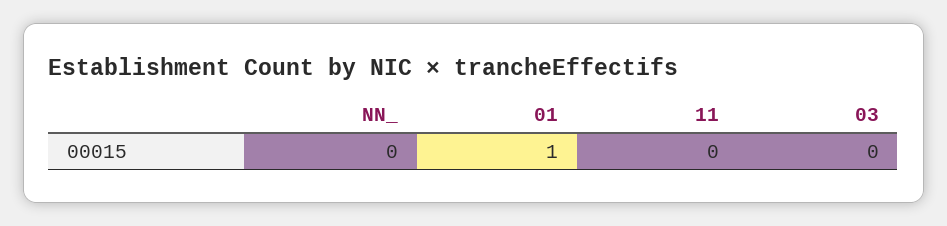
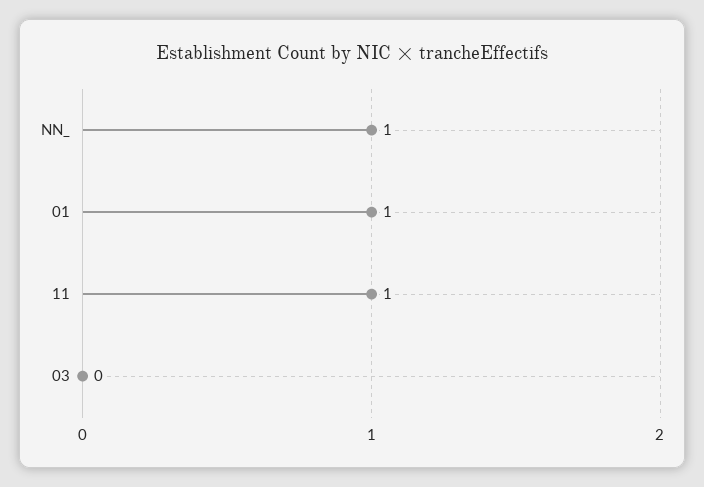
  {
-   "NN_": 0,
+   "NN_": 1,
    "01": 1,
-   "11": 0,
+   "11": 1,
    "03": 0
  }

